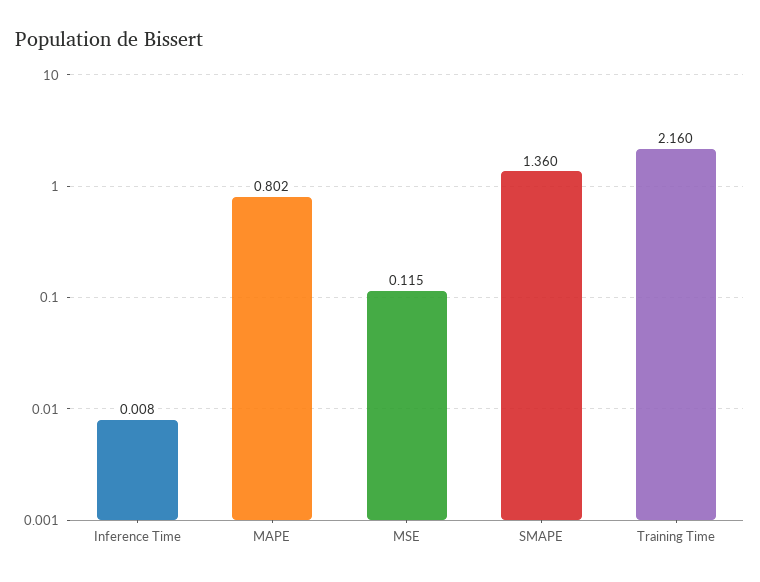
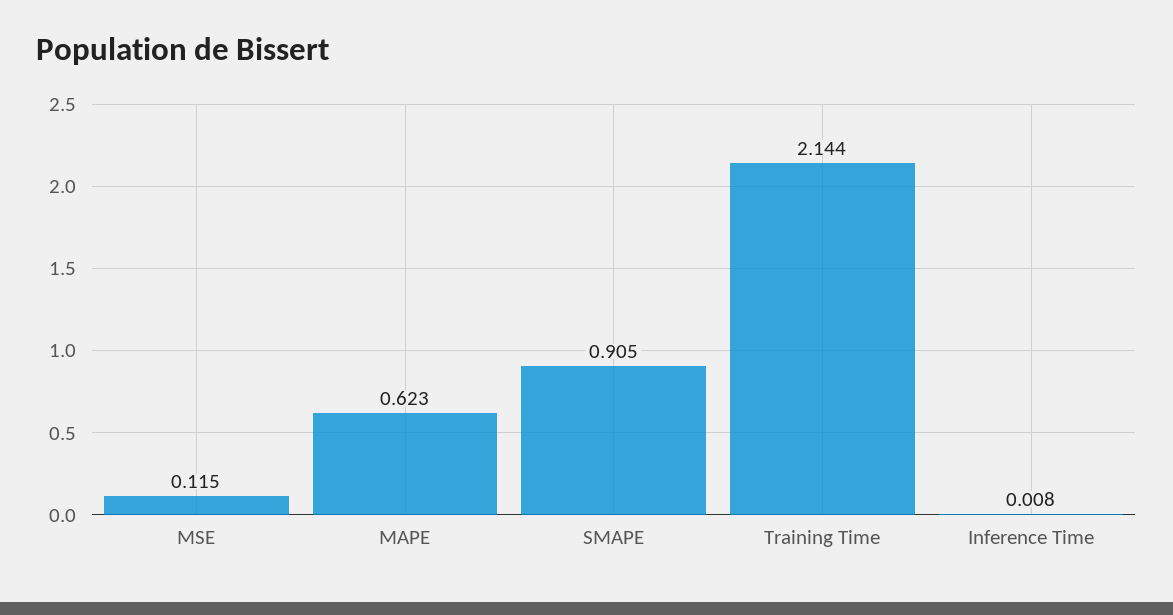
  {
    "Inference Time": 0.008,
-   "MAPE": 0.802,
+   "MAPE": 0.623,
    "MSE": 0.115,
-   "SMAPE": 1.36,
+   "SMAPE": 0.905,
-   "Training Time": 2.16
+   "Training Time": 2.144
  }

